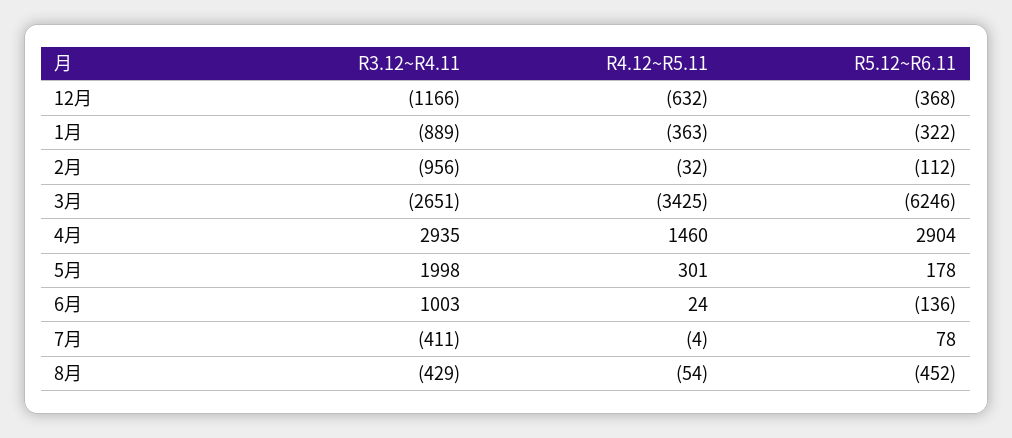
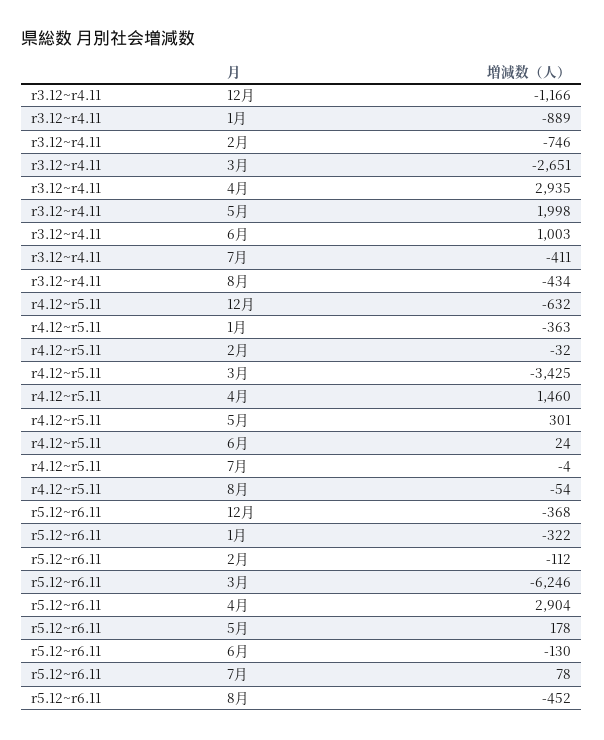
  {
    "R3.12~R4.11": {
      "12月": -1166,
      "1月": -889,
-     "2月": -956,
+     "2月": -746,
      "3月": -2651,
      "4月": 2935,
      "5月": 1998,
      "6月": 1003,
      "7月": -411,
-     "8月": -429
+     "8月": -434
    },
    "R4.12~R5.11": {
      "12月": -632,
      "1月": -363,
      "2月": -32,
      "3月": -3425,
      "4月": 1460,
      "5月": 301,
      "6月": 24,
      "7月": -4,
      "8月": -54
    },
    "R5.12~R6.11": {
      "12月": -368,
      "1月": -322,
      "2月": -112,
      "3月": -6246,
      "4月": 2904,
      "5月": 178,
-     "6月": -136,
+     "6月": -130,
      "7月": 78,
      "8月": -452
    }
  }

